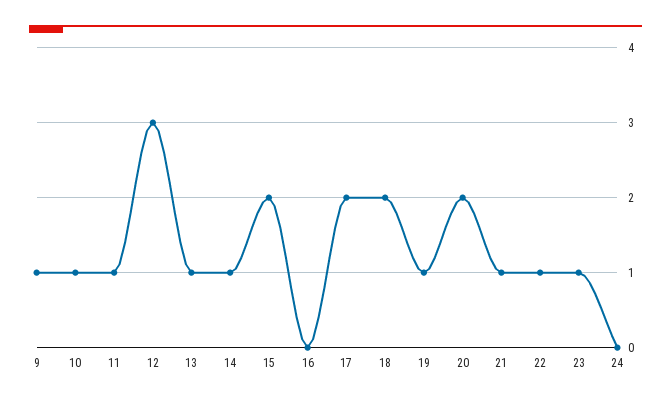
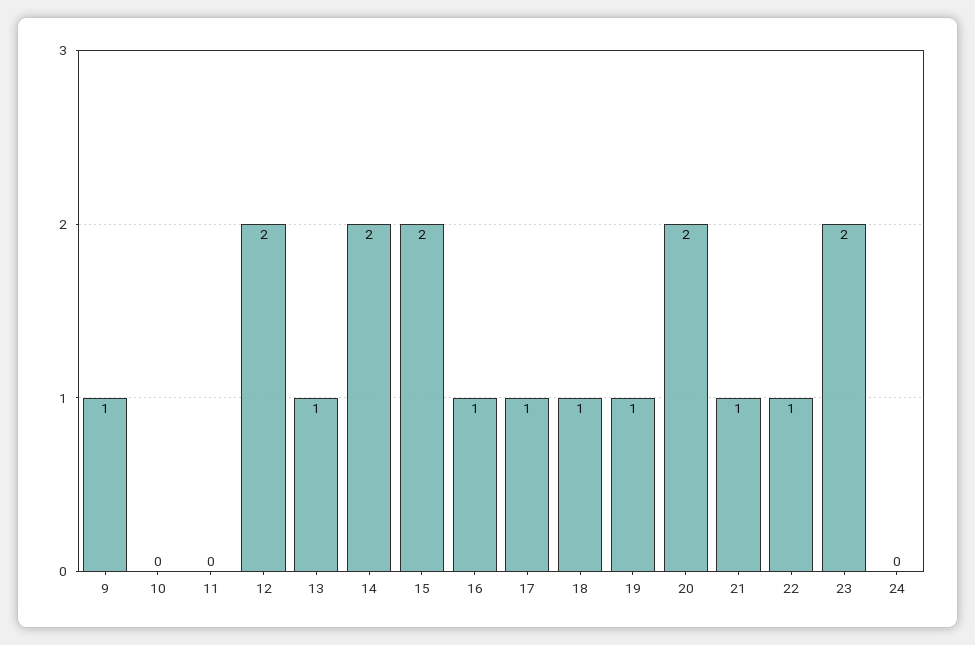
  {
    "9": 1,
-   "10": 1,
+   "10": 0,
-   "11": 1,
+   "11": 0,
-   "12": 3,
+   "12": 2,
    "13": 1,
-   "14": 1,
+   "14": 2,
    "15": 2,
-   "16": 0,
+   "16": 1,
-   "17": 2,
+   "17": 1,
-   "18": 2,
+   "18": 1,
    "19": 1,
    "20": 2,
    "21": 1,
    "22": 1,
-   "23": 1,
+   "23": 2,
    "24": 0
  }

